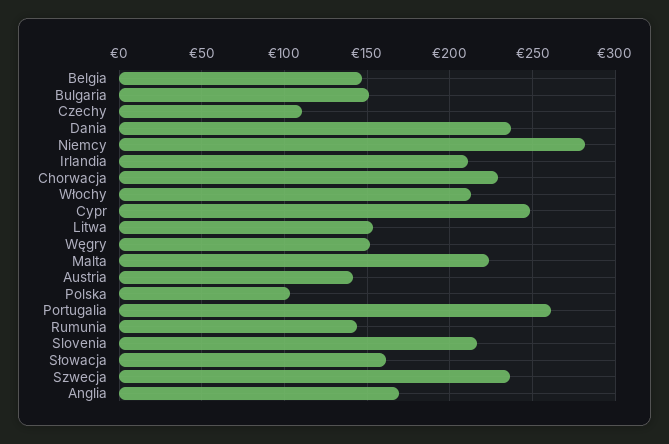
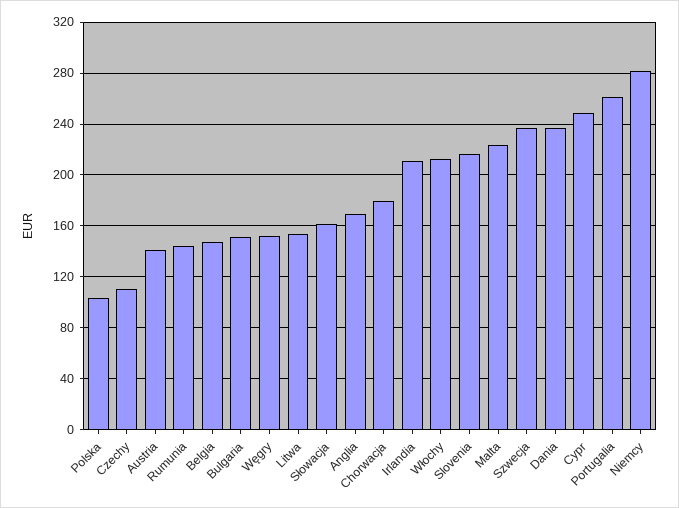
  {
    "Belgia": 145,
    "Bulgaria": 150,
    "Czechy": 110,
    "Dania": 235,
    "Niemcy": 280,
    "Irlandia": 210,
-   "Chorwacja": 230,
+   "Chorwacja": 180,
    "Włochy": 215,
    "Cypr": 250,
    "Litwa": 155,
    "Węgry": 150,
    "Malta": 225,
    "Austria": 140,
    "Polska": 105,
    "Portugalia": 260,
    "Rumunia": 145,
    "Slovenia": 215,
    "Słowacja": 160,
    "Szwecja": 235,
    "Anglia": 170
  }

